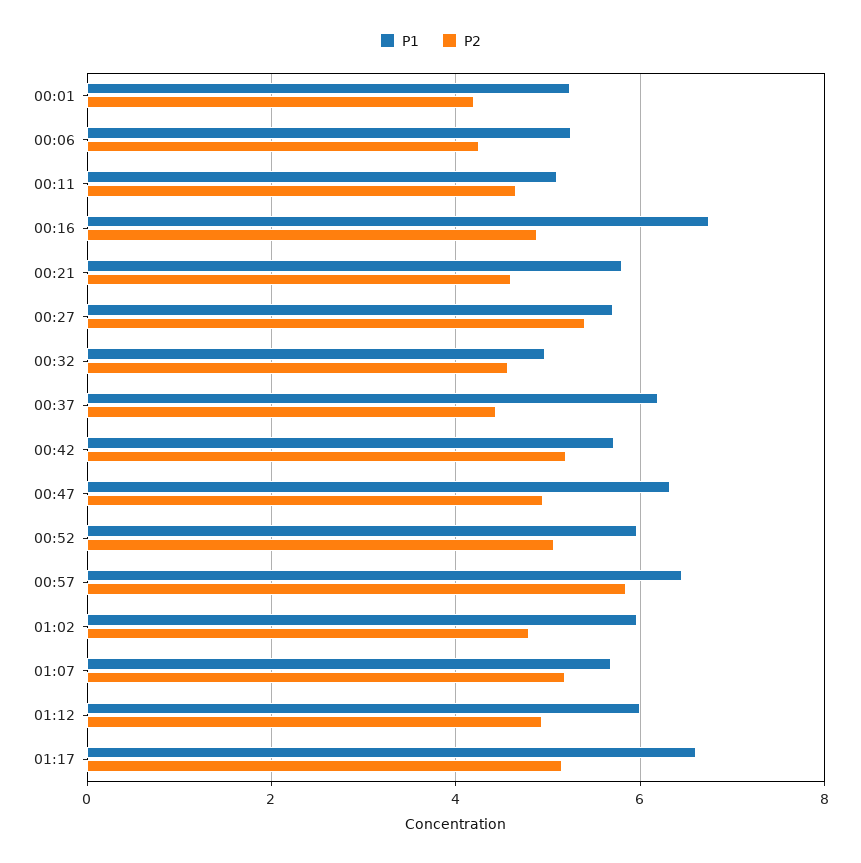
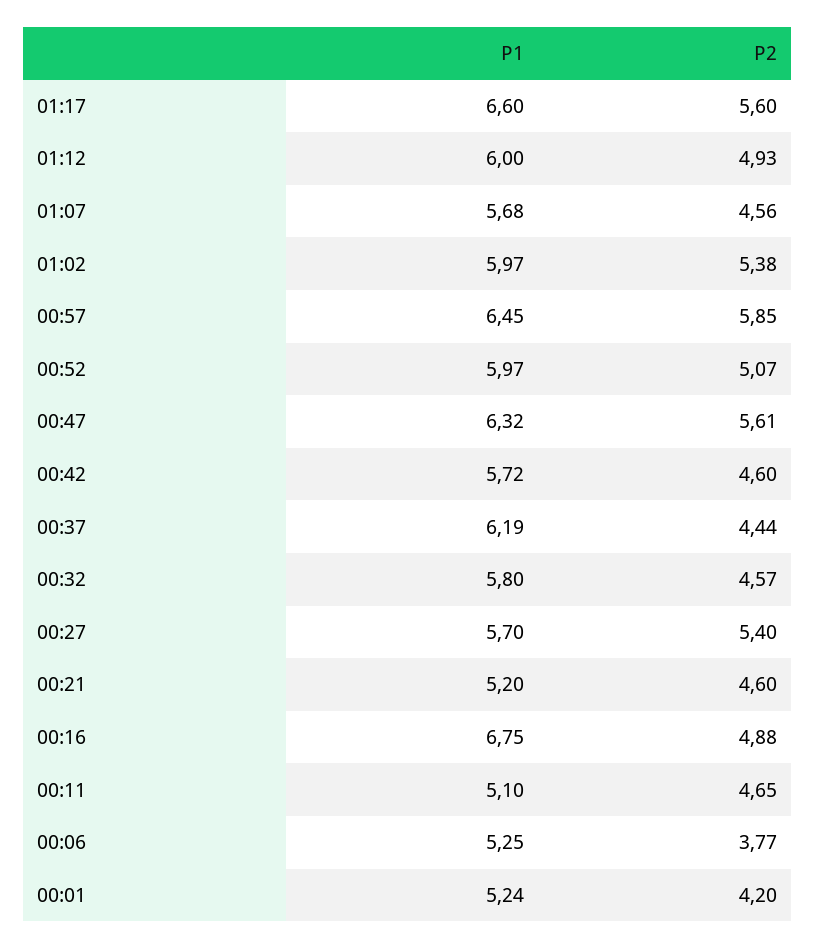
  {
    "P1": {
      "00:01": 5.24,
      "00:06": 5.25,
      "00:11": 5.1,
      "00:16": 6.75,
-     "00:21": 5.8,
+     "00:21": 5.2,
      "00:27": 5.7,
-     "00:32": 5,
+     "00:32": 5.8,
      "00:37": 6.19,
      "00:42": 5.72,
      "00:47": 6.32,
      "00:52": 5.97,
      "00:57": 6.45,
      "01:02": 5.97,
      "01:07": 5.68,
      "01:12": 6,
      "01:17": 6.6
    },
    "P2": {
      "00:01": 4.2,
-     "00:06": 4.2,
+     "00:06": 3.77,
      "00:11": 4.65,
      "00:16": 4.88,
      "00:21": 4.6,
      "00:27": 5.4,
      "00:32": 4.57,
      "00:37": 4.44,
-     "00:42": 5.2,
+     "00:42": 4.6,
-     "00:47": 5,
+     "00:47": 5.61,
      "00:52": 5.07,
      "00:57": 5.85,
-     "01:02": 4.8,
+     "01:02": 5.38,
-     "01:07": 5.2,
+     "01:07": 4.56,
      "01:12": 4.93,
-     "01:17": 5.2
+     "01:17": 5.6
    }
  }

